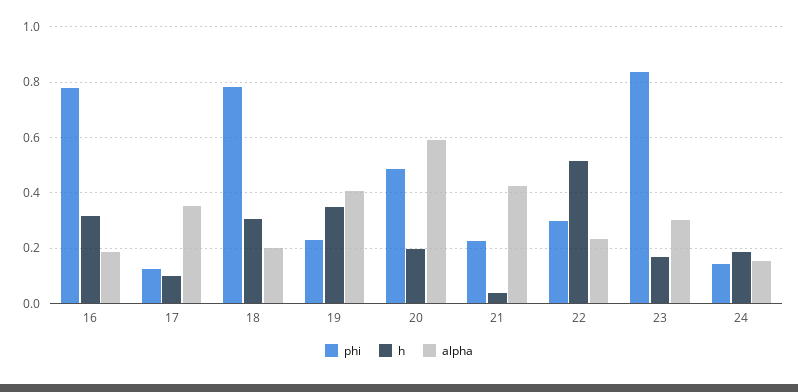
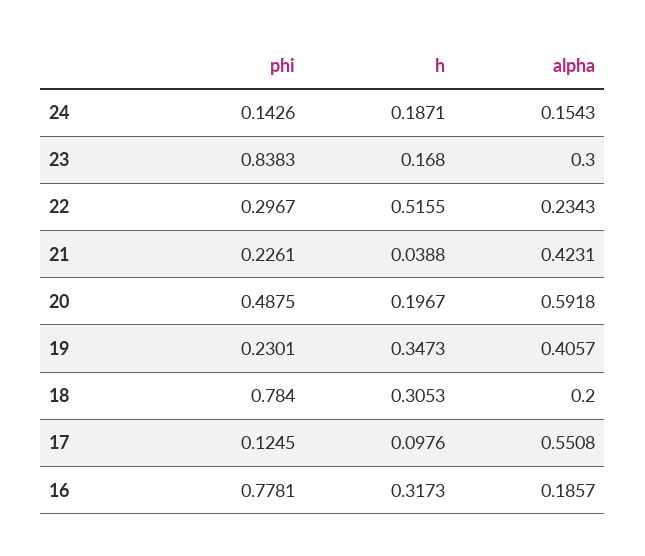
  {
    "phi": {
      "16": 0.7781,
      "17": 0.1245,
      "18": 0.784,
      "19": 0.2301,
      "20": 0.4875,
      "21": 0.2261,
      "22": 0.2967,
      "23": 0.8383,
      "24": 0.1426
    },
    "h": {
      "16": 0.3173,
      "17": 0.0976,
      "18": 0.3053,
      "19": 0.3473,
      "20": 0.1967,
      "21": 0.0388,
      "22": 0.5155,
      "23": 0.168,
      "24": 0.1871
    },
    "alpha": {
      "16": 0.1857,
-     "17": 0.35,
+     "17": 0.5508,
      "18": 0.2,
      "19": 0.4057,
      "20": 0.5918,
      "21": 0.4231,
      "22": 0.2343,
      "23": 0.3,
      "24": 0.1543
    }
  }

